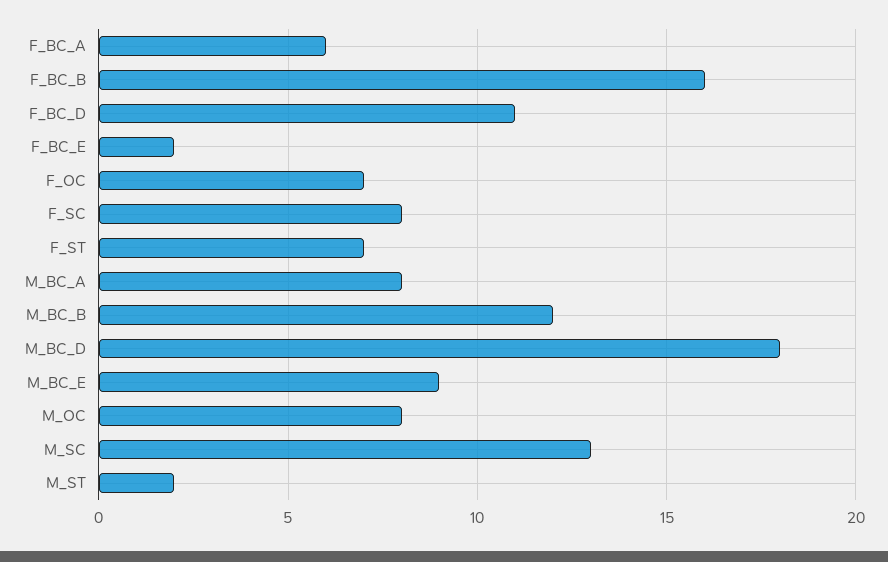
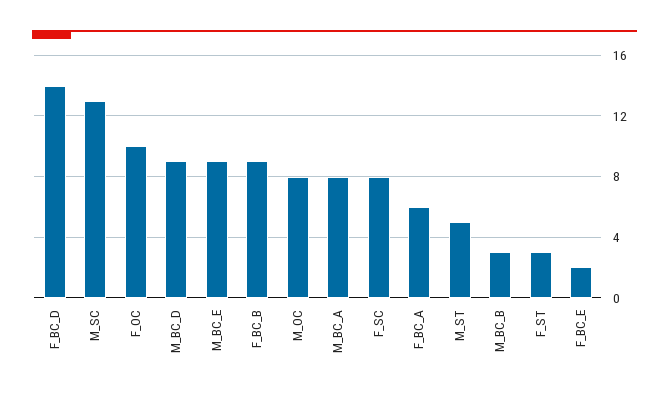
  {
    "F_BC_A": 6,
-   "F_BC_B": 16,
+   "F_BC_B": 9,
-   "F_BC_D": 11,
+   "F_BC_D": 14,
    "F_BC_E": 2,
-   "F_OC": 7,
+   "F_OC": 10,
    "F_SC": 8,
-   "F_ST": 7,
+   "F_ST": 3,
    "M_BC_A": 8,
-   "M_BC_B": 12,
+   "M_BC_B": 3,
-   "M_BC_D": 18,
+   "M_BC_D": 9,
    "M_BC_E": 9,
    "M_OC": 8,
    "M_SC": 13,
-   "M_ST": 2
+   "M_ST": 5
  }

